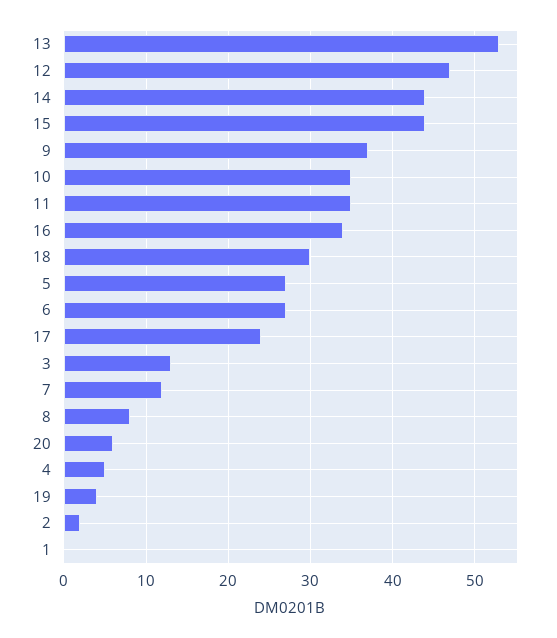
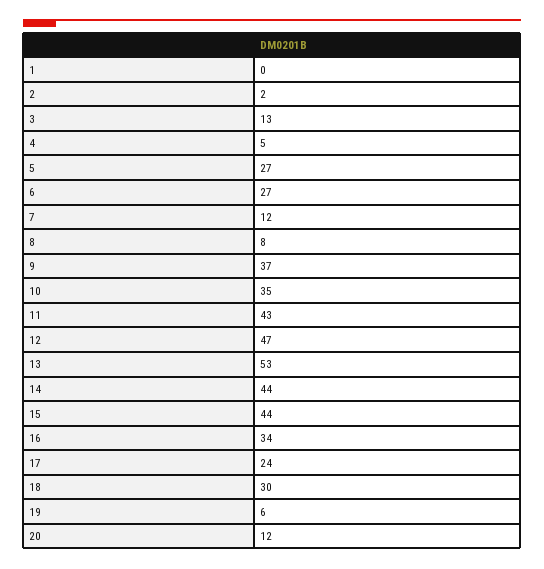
  {
    "13": 53,
    "12": 47,
    "14": 44,
    "15": 44,
    "9": 37,
    "10": 35,
-   "11": 35,
+   "11": 43,
    "16": 34,
    "18": 30,
    "5": 27,
    "6": 27,
    "17": 24,
    "3": 13,
    "7": 12,
    "8": 8,
-   "20": 6,
+   "20": 12,
    "4": 5,
-   "19": 4,
+   "19": 6,
    "2": 2,
    "1": 0
  }

